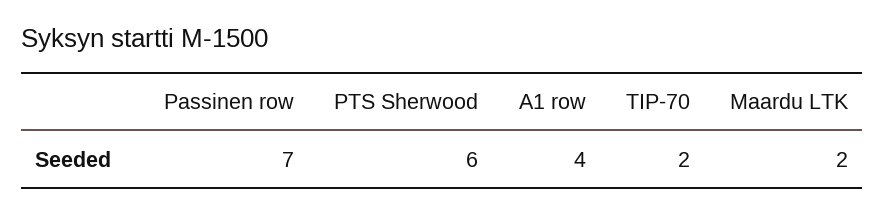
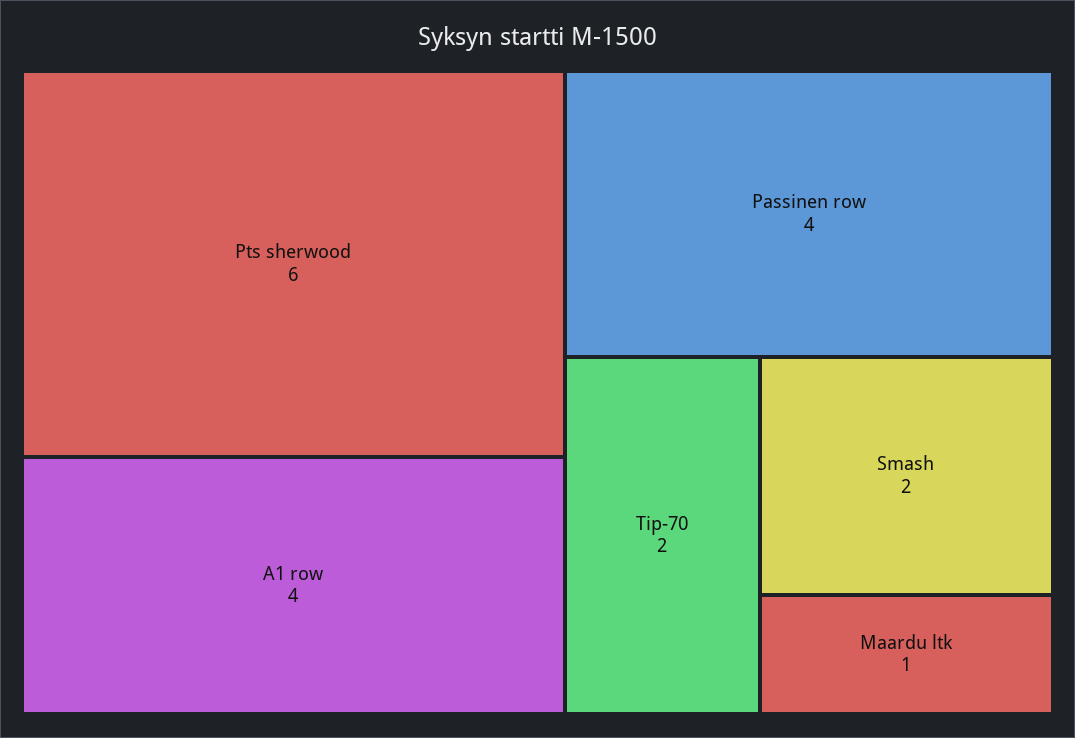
  {
-   "Passinen row": 7,
+   "Passinen row": 4,
    "PTS Sherwood": 6,
    "A1 row": 4,
    "TIP-70": 2,
-   "Maardu LTK": 2
+   "Maardu LTK": 1,
+   "Smash": 2
  }

